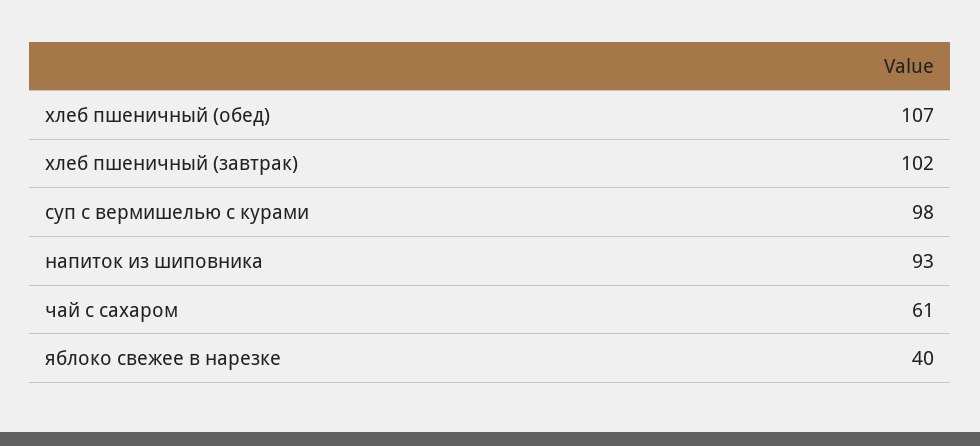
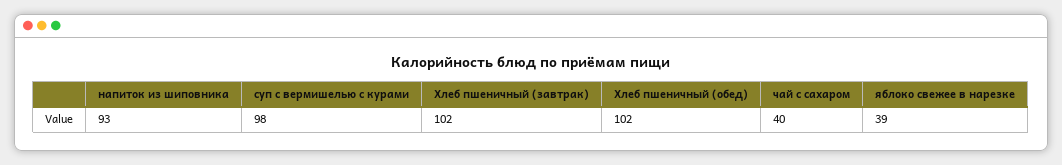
  {
-   "хлеб пшеничный (обед)": 107,
+   "хлеб пшеничный (обед)": 102,
    "хлеб пшеничный (завтрак)": 102,
    "суп с вермишелью с курами": 98,
    "напиток из шиповника": 93,
-   "чай с сахаром": 61,
+   "чай с сахаром": 40,
-   "яблоко свежее в нарезке": 40
+   "яблоко свежее в нарезке": 39
  }

